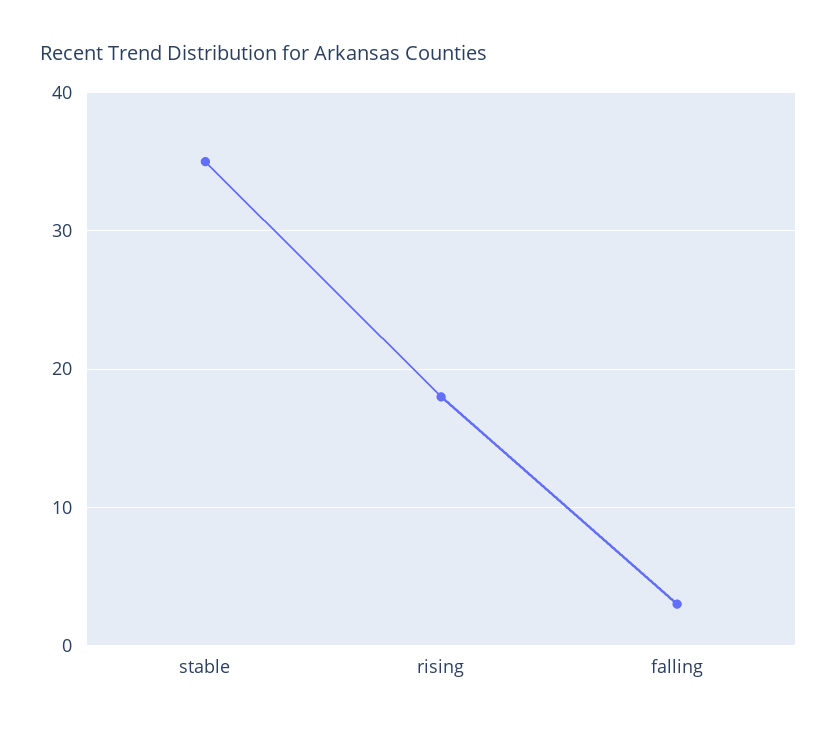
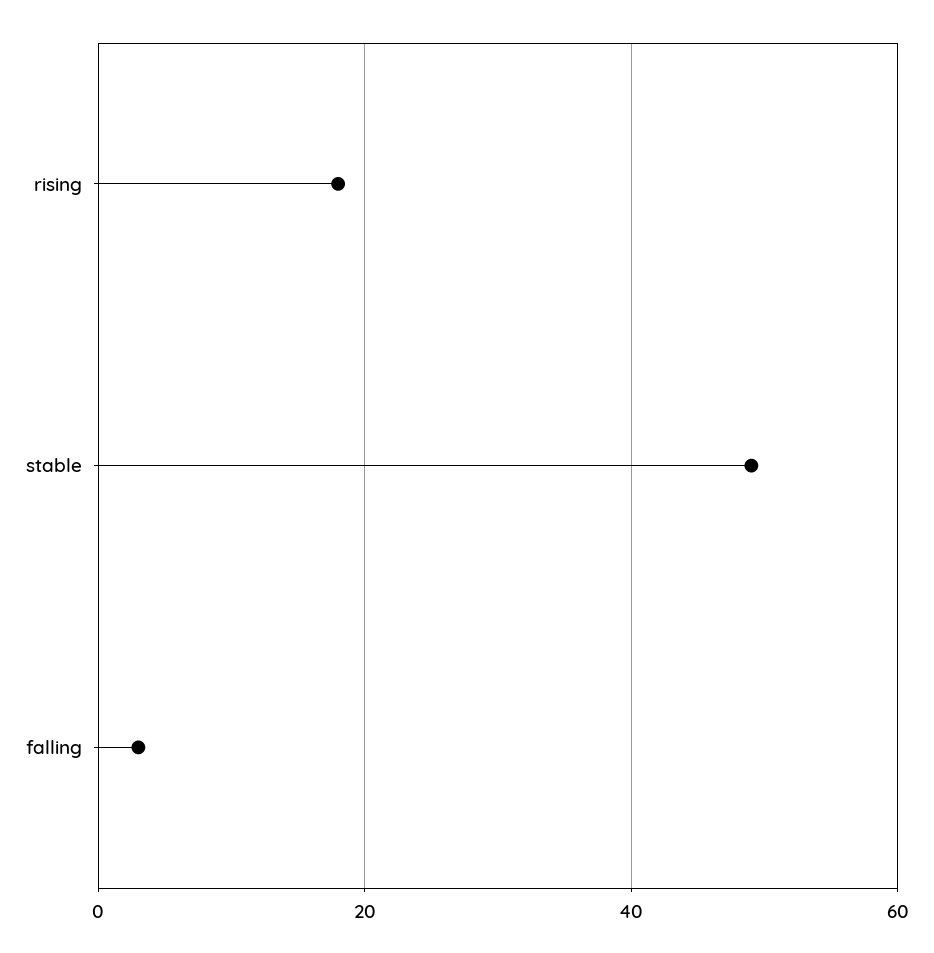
  {
-   "stable": 35,
+   "stable": 50,
    "rising": 18,
    "falling": 3
  }

